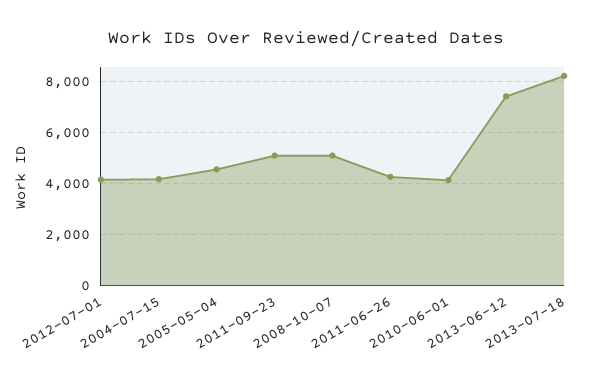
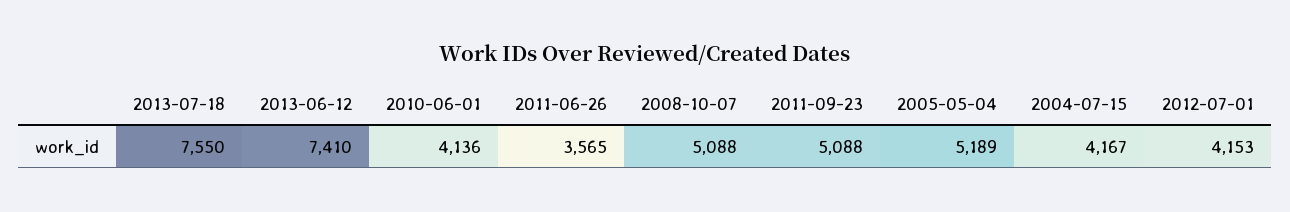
  {
    "2012-07-01": 4153,
    "2004-07-15": 4167,
-   "2005-05-04": 4500,
+   "2005-05-04": 5189,
    "2011-09-23": 5088,
    "2008-10-07": 5088,
-   "2011-06-26": 4250,
+   "2011-06-26": 3565,
    "2010-06-01": 4136,
    "2013-06-12": 7410,
-   "2013-07-18": 8250
+   "2013-07-18": 7550
  }

